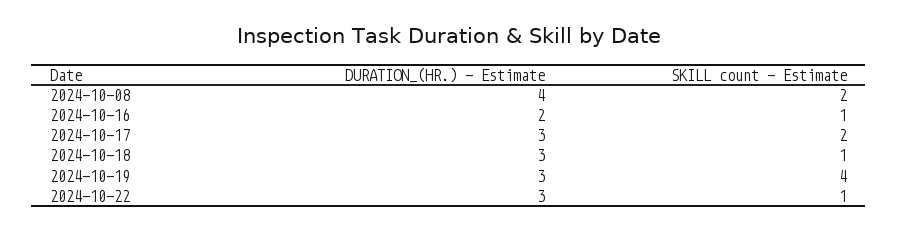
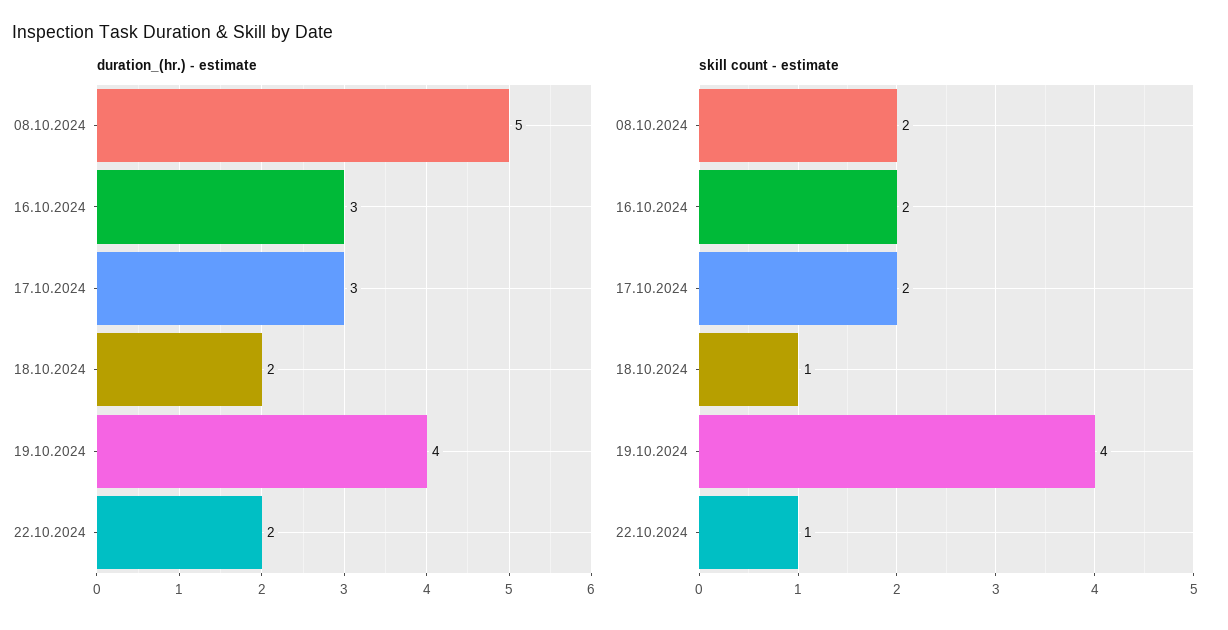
  {
    "DURATION_(HR.) - Estimate": {
-     "2024-10-08": 4,
+     "2024-10-08": 5,
-     "2024-10-16": 2,
+     "2024-10-16": 3,
      "2024-10-17": 3,
-     "2024-10-18": 3,
+     "2024-10-18": 2,
-     "2024-10-19": 3,
+     "2024-10-19": 4,
-     "2024-10-22": 3
+     "2024-10-22": 2
    },
    "SKILL count - Estimate": {
      "2024-10-08": 2,
-     "2024-10-16": 1,
+     "2024-10-16": 2,
      "2024-10-17": 2,
      "2024-10-18": 1,
      "2024-10-19": 4,
      "2024-10-22": 1
    }
  }

